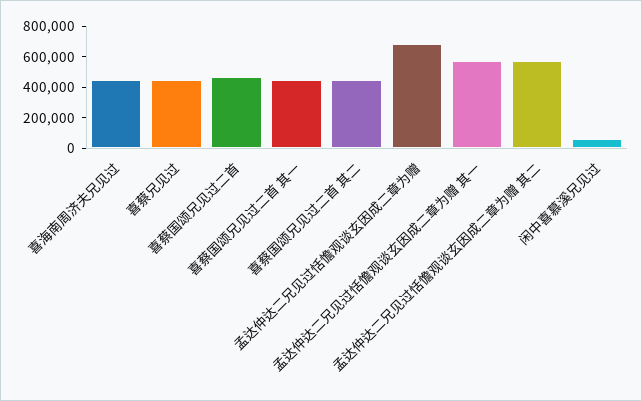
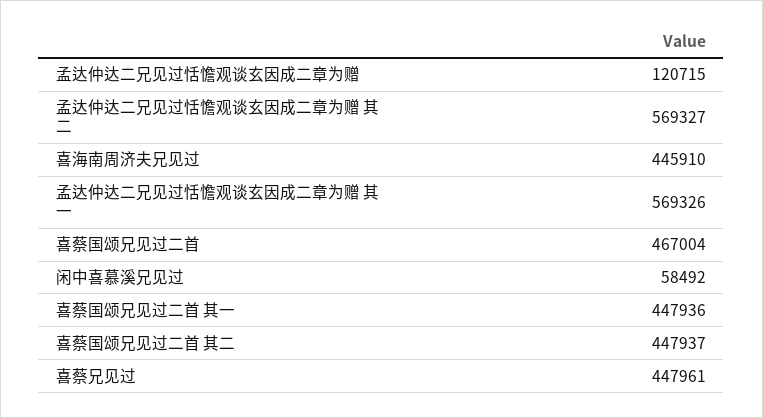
  {
    "喜海南周济夫兄见过": 445910,
    "喜蔡兄见过": 447961,
    "喜蔡国颂兄见过二首": 467004,
    "喜蔡国颂兄见过二首 其一": 447936,
    "喜蔡国颂兄见过二首 其二": 447937,
-   "孟达仲达二兄见过恬憺观谈玄因成二章为赠": 700000,
+   "孟达仲达二兄见过恬憺观谈玄因成二章为赠": 120715,
    "孟达仲达二兄见过恬憺观谈玄因成二章为赠 其一": 569326,
    "孟达仲达二兄见过恬憺观谈玄因成二章为赠 其二": 569327,
    "闲中喜慕溪兄见过": 58492
  }

